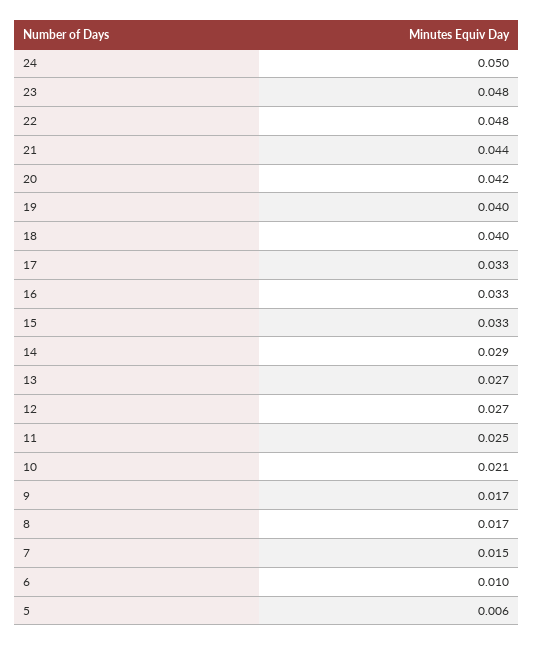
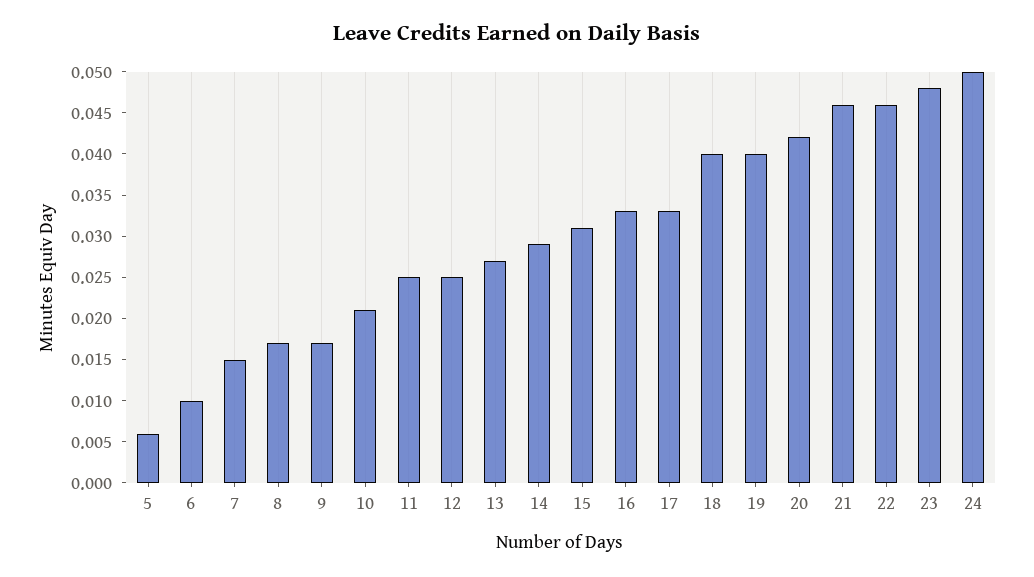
  {
    "24": 0.05,
    "23": 0.048,
-   "22": 0.048,
+   "22": 0.046,
-   "21": 0.044,
+   "21": 0.046,
    "20": 0.042,
    "19": 0.04,
    "18": 0.04,
    "17": 0.033,
    "16": 0.033,
-   "15": 0.033,
+   "15": 0.031,
    "14": 0.029,
    "13": 0.027,
-   "12": 0.027,
+   "12": 0.025,
    "11": 0.025,
    "10": 0.021,
    "9": 0.017,
    "8": 0.017,
    "7": 0.015,
    "6": 0.01,
    "5": 0.006
  }

